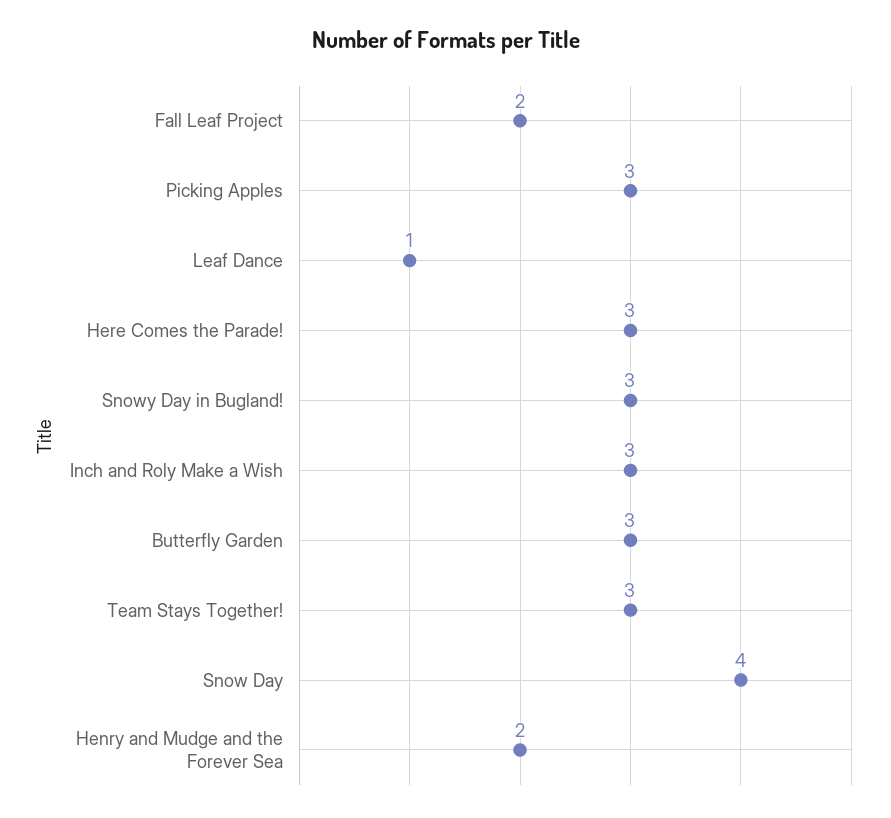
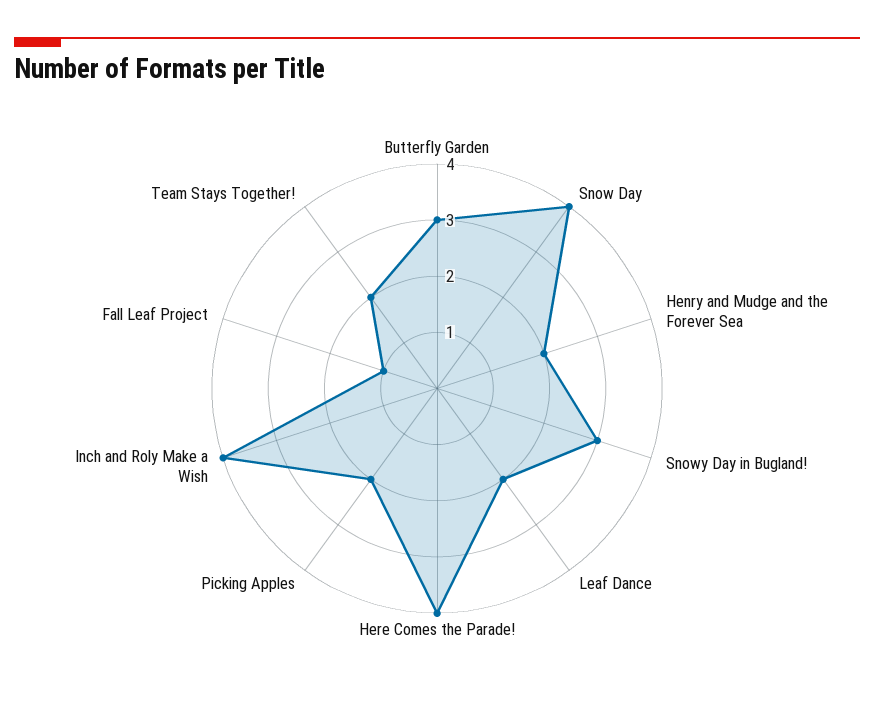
  {
-   "Fall Leaf Project": 2,
+   "Fall Leaf Project": 1,
-   "Picking Apples": 3,
+   "Picking Apples": 2,
-   "Leaf Dance": 1,
+   "Leaf Dance": 2,
-   "Here Comes the Parade!": 3,
+   "Here Comes the Parade!": 4,
    "Snowy Day in Bugland!": 3,
-   "Inch and Roly Make a Wish": 3,
+   "Inch and Roly Make a Wish": 4,
    "Butterfly Garden": 3,
-   "Team Stays Together!": 3,
+   "Team Stays Together!": 2,
    "Snow Day": 4,
    "Henry and Mudge and the Forever Sea": 2
  }

